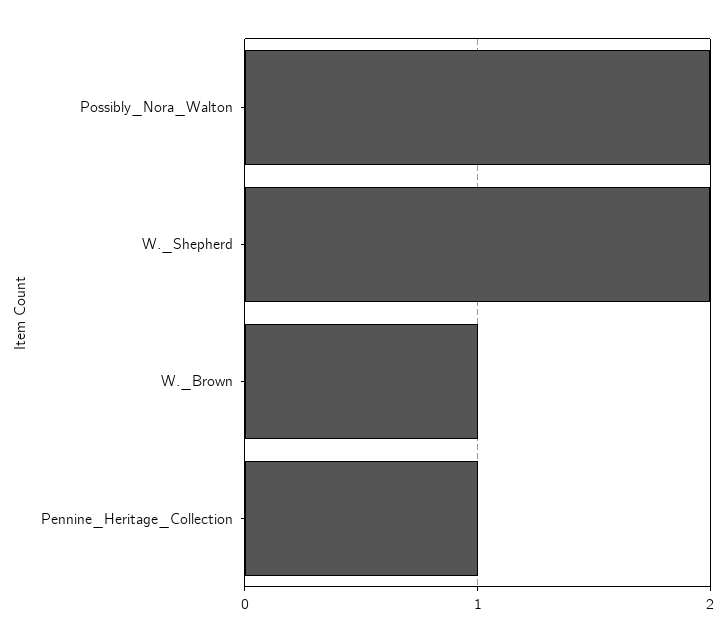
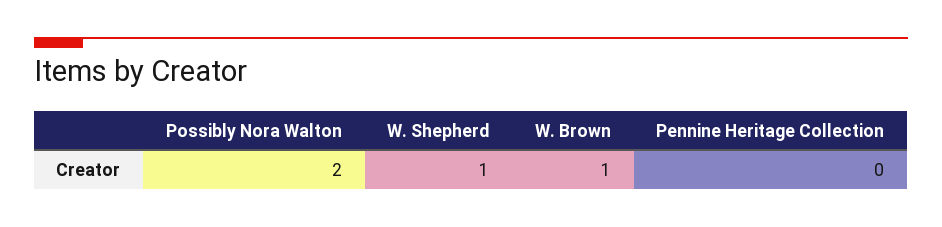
  {
    "Possibly_Nora_Walton": 2,
-   "W._Shepherd": 2,
+   "W._Shepherd": 1,
    "W._Brown": 1,
-   "Pennine_Heritage_Collection": 1
+   "Pennine_Heritage_Collection": 0
  }

